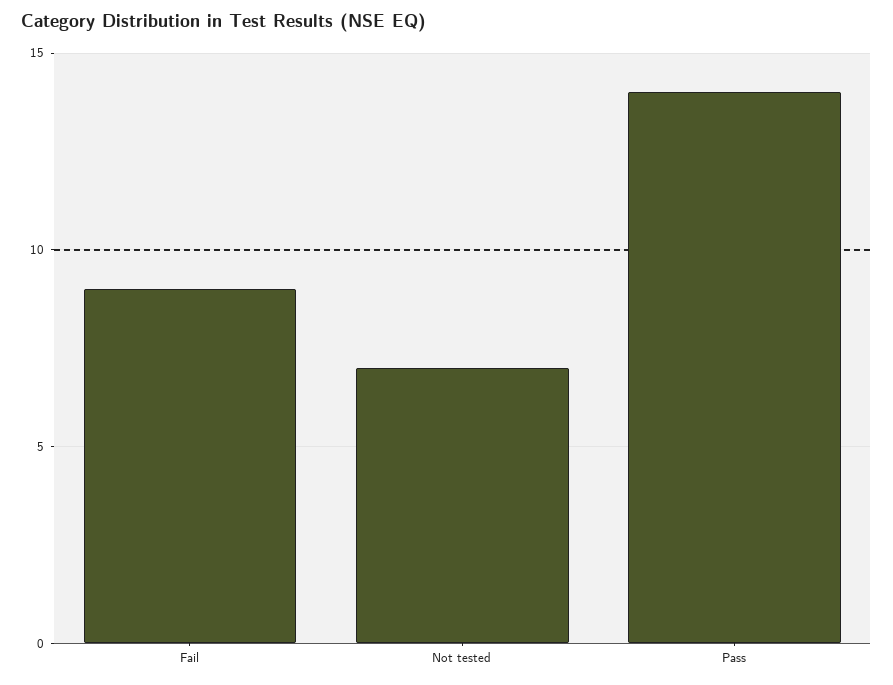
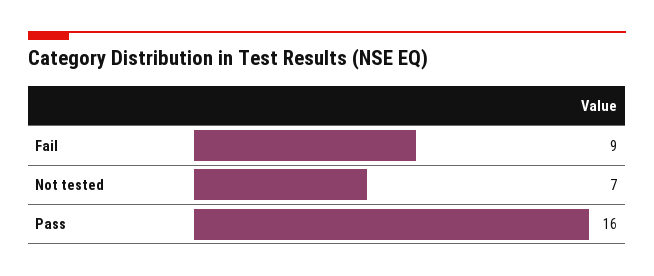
  {
    "Fail": 9,
    "Not tested": 7,
-   "Pass": 14
+   "Pass": 16
  }

